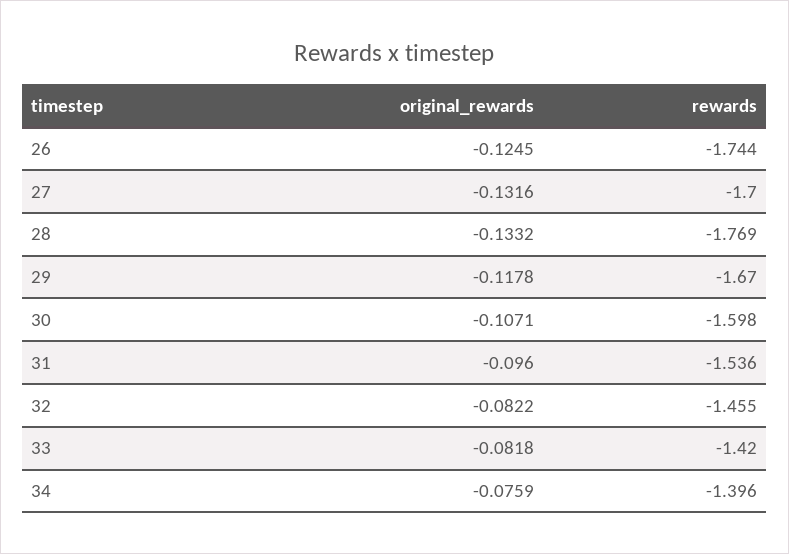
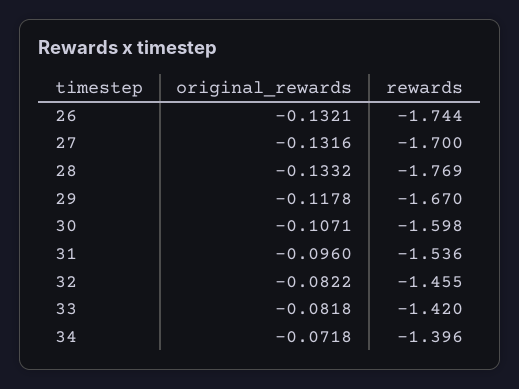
  {
    "original_rewards": {
-     "26": -0.1245,
+     "26": -0.1321,
      "27": -0.1316,
      "28": -0.1332,
      "29": -0.1178,
      "30": -0.1071,
      "31": -0.096,
      "32": -0.0822,
      "33": -0.0818,
-     "34": -0.0759
+     "34": -0.0718
    },
    "rewards": {
      "26": -1.744,
      "27": -1.7,
      "28": -1.769,
      "29": -1.67,
      "30": -1.598,
      "31": -1.536,
      "32": -1.455,
      "33": -1.42,
      "34": -1.396
    }
  }

